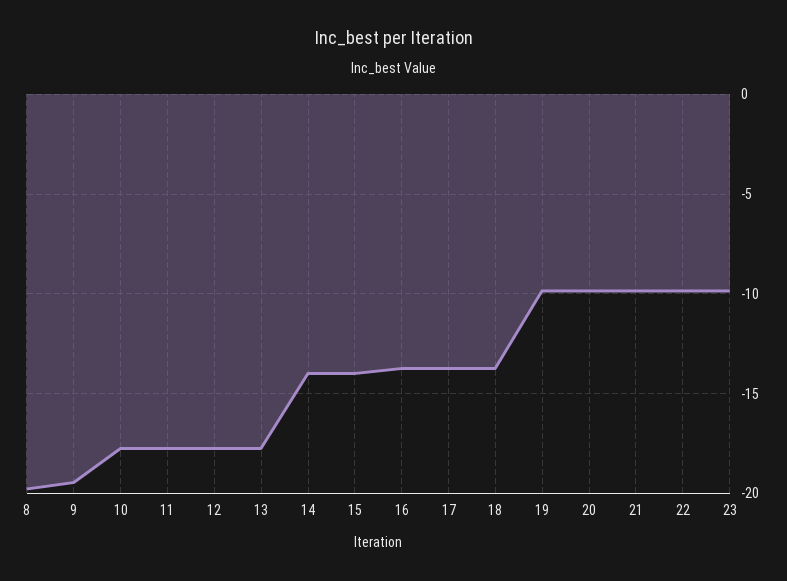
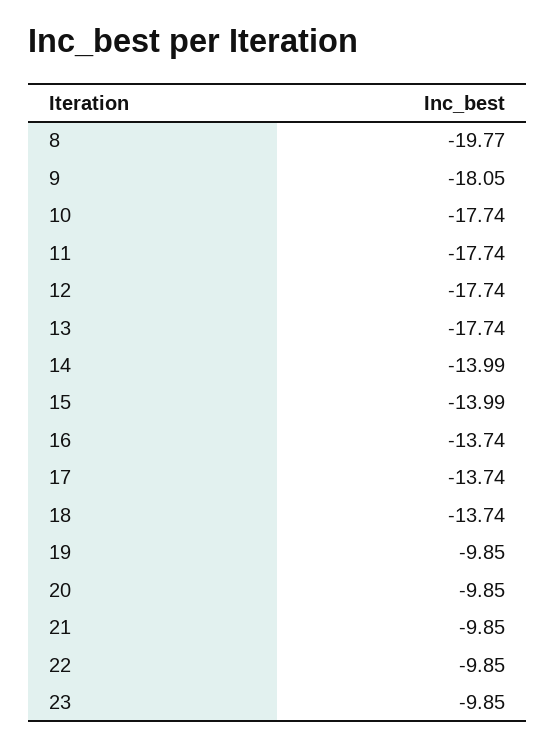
  {
    "8": -19.77,
-   "9": -19.5,
+   "9": -18.05,
    "10": -17.74,
    "11": -17.74,
    "12": -17.74,
    "13": -17.74,
    "14": -13.99,
    "15": -13.99,
    "16": -13.74,
    "17": -13.74,
    "18": -13.74,
    "19": -9.85,
    "20": -9.85,
    "21": -9.85,
    "22": -9.85,
    "23": -9.85
  }

